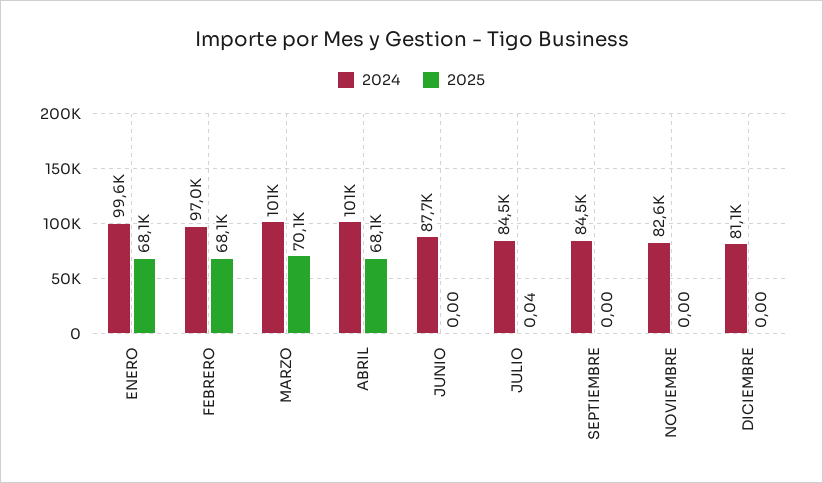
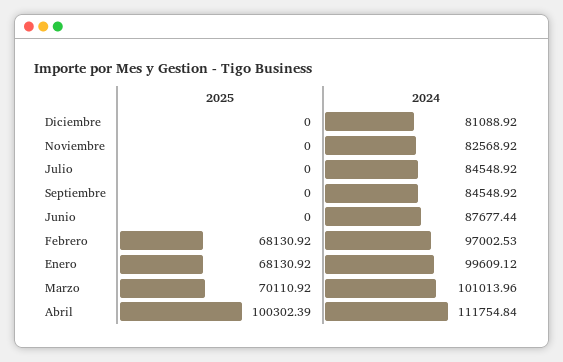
  {
    "2024": {
      "ENERO": 99609.12,
      "FEBRERO": 97002.53,
      "MARZO": 101013.96,
-     "ABRIL": 101000,
+     "ABRIL": 111754.84,
      "JUNIO": 87677.44,
      "JULIO": 84548.92,
      "SEPTIEMBRE": 84548.92,
      "NOVIEMBRE": 82568.92,
      "DICIEMBRE": 81088.92
    },
    "2025": {
      "ENERO": 68130.92,
      "FEBRERO": 68130.92,
      "MARZO": 70110.92,
-     "ABRIL": 68100,
+     "ABRIL": 100302.39,
      "JUNIO": 0,
-     "JULIO": 0.04,
+     "JULIO": 0,
      "SEPTIEMBRE": 0,
      "NOVIEMBRE": 0,
      "DICIEMBRE": 0
    }
  }

